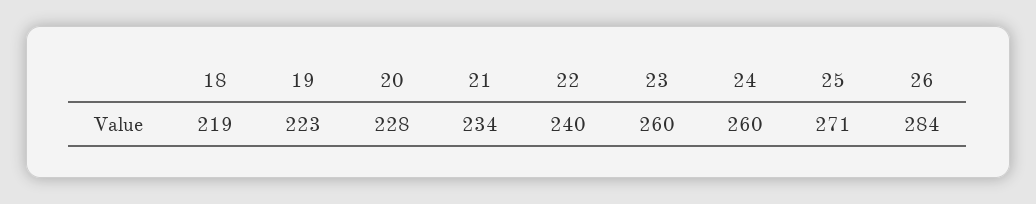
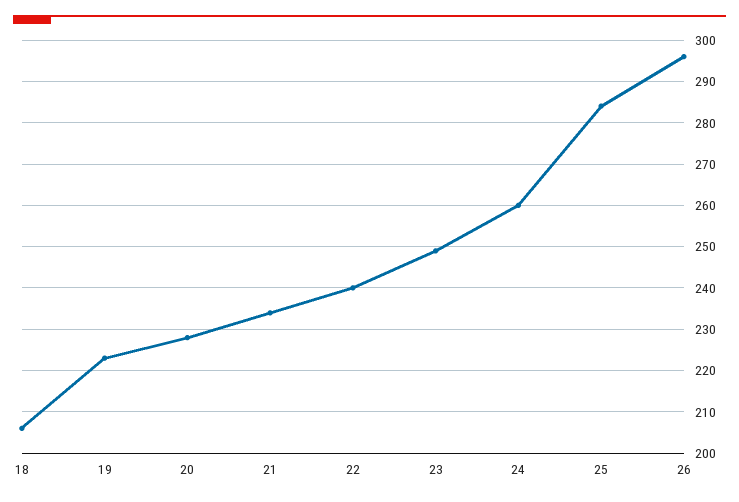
  {
-   "18": 219,
+   "18": 205,
    "19": 223,
    "20": 228,
    "21": 234,
    "22": 240,
-   "23": 260,
+   "23": 250,
    "24": 260,
-   "25": 271,
+   "25": 285,
-   "26": 284
+   "26": 295
  }

